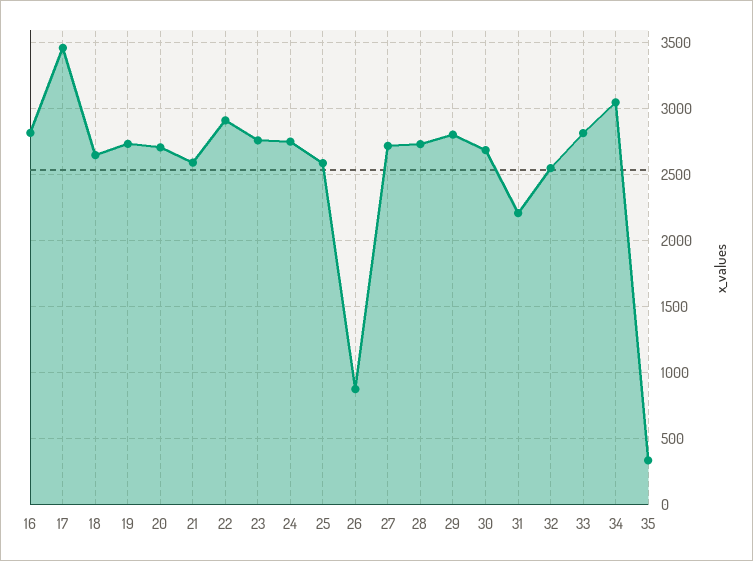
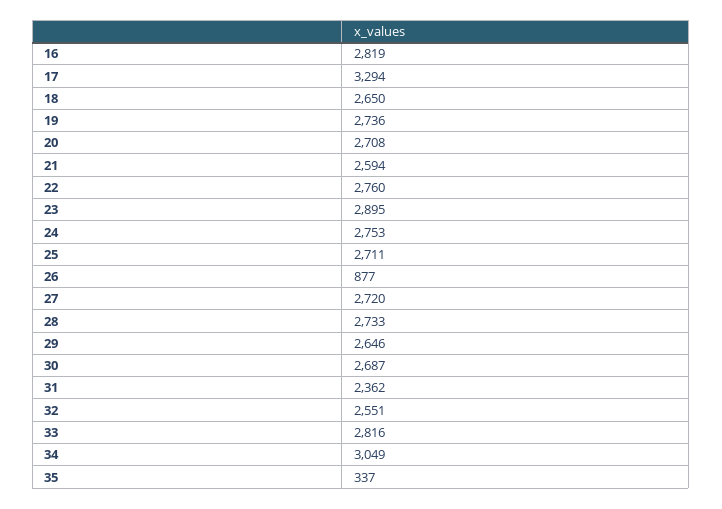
  {
    "16": 2819,
-   "17": 3450,
+   "17": 3294,
    "18": 2650,
    "19": 2736,
    "20": 2708,
    "21": 2594,
-   "22": 2900,
+   "22": 2760,
-   "23": 2750,
+   "23": 2895,
    "24": 2753,
-   "25": 2600,
+   "25": 2711,
    "26": 877,
    "27": 2720,
    "28": 2733,
-   "29": 2800,
+   "29": 2646,
    "30": 2687,
-   "31": 2200,
+   "31": 2362,
    "32": 2551,
    "33": 2816,
    "34": 3049,
    "35": 337
  }

